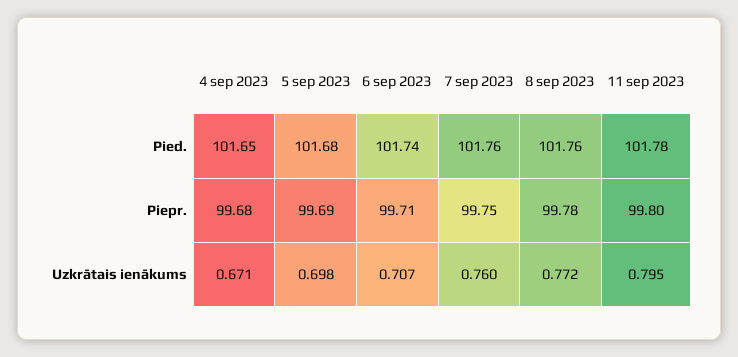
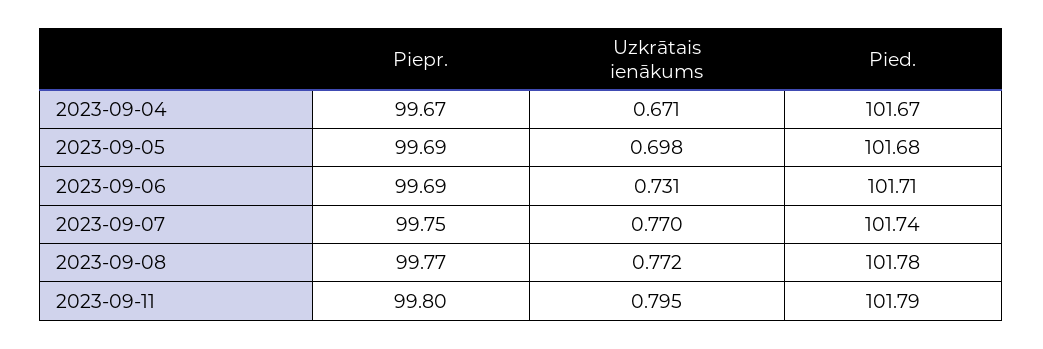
  {
    "4 sep 2023": {
-     "Pied.": 101.65,
+     "Pied.": 101.67,
-     "Piepr.": 99.68,
+     "Piepr.": 99.67,
      "Uzkrātais ienākums": 0.671
    },
    "5 sep 2023": {
      "Pied.": 101.68,
      "Piepr.": 99.69,
      "Uzkrātais ienākums": 0.698
    },
    "6 sep 2023": {
-     "Pied.": 101.74,
+     "Pied.": 101.71,
-     "Piepr.": 99.71,
+     "Piepr.": 99.69,
-     "Uzkrātais ienākums": 0.707
+     "Uzkrātais ienākums": 0.731
    },
    "7 sep 2023": {
-     "Pied.": 101.76,
+     "Pied.": 101.74,
      "Piepr.": 99.75,
-     "Uzkrātais ienākums": 0.76
+     "Uzkrātais ienākums": 0.77
    },
    "8 sep 2023": {
-     "Pied.": 101.76,
+     "Pied.": 101.78,
-     "Piepr.": 99.78,
+     "Piepr.": 99.77,
      "Uzkrātais ienākums": 0.772
    },
    "11 sep 2023": {
-     "Pied.": 101.78,
+     "Pied.": 101.79,
      "Piepr.": 99.8,
      "Uzkrātais ienākums": 0.795
    }
  }

